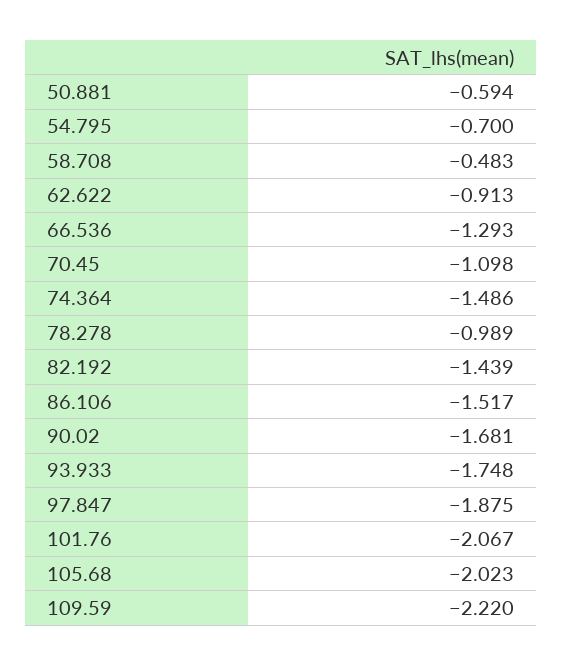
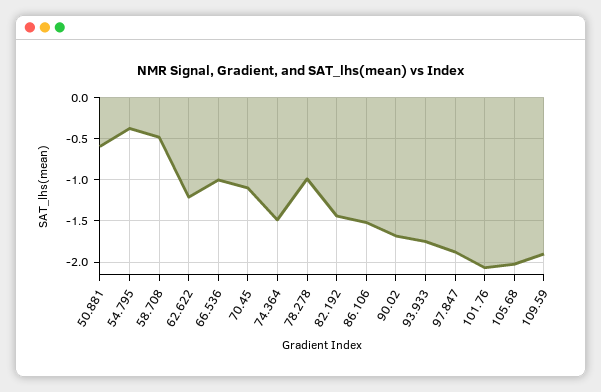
  {
    "50.881": -0.594,
-   "54.795": -0.7,
+   "54.795": -0.4,
    "58.708": -0.483,
-   "62.622": -0.913,
+   "62.622": -1.2,
-   "66.536": -1.293,
+   "66.536": -1,
    "70.45": -1.098,
    "74.364": -1.486,
    "78.278": -0.989,
    "82.192": -1.439,
    "86.106": -1.517,
    "90.02": -1.681,
    "93.933": -1.748,
    "97.847": -1.875,
    "101.76": -2.067,
    "105.68": -2.023,
-   "109.59": -2.22
+   "109.59": -1.9
  }

